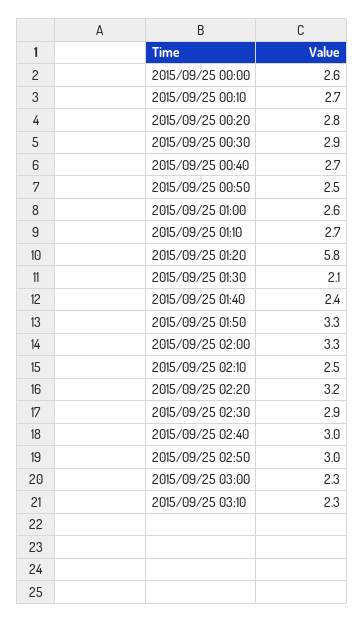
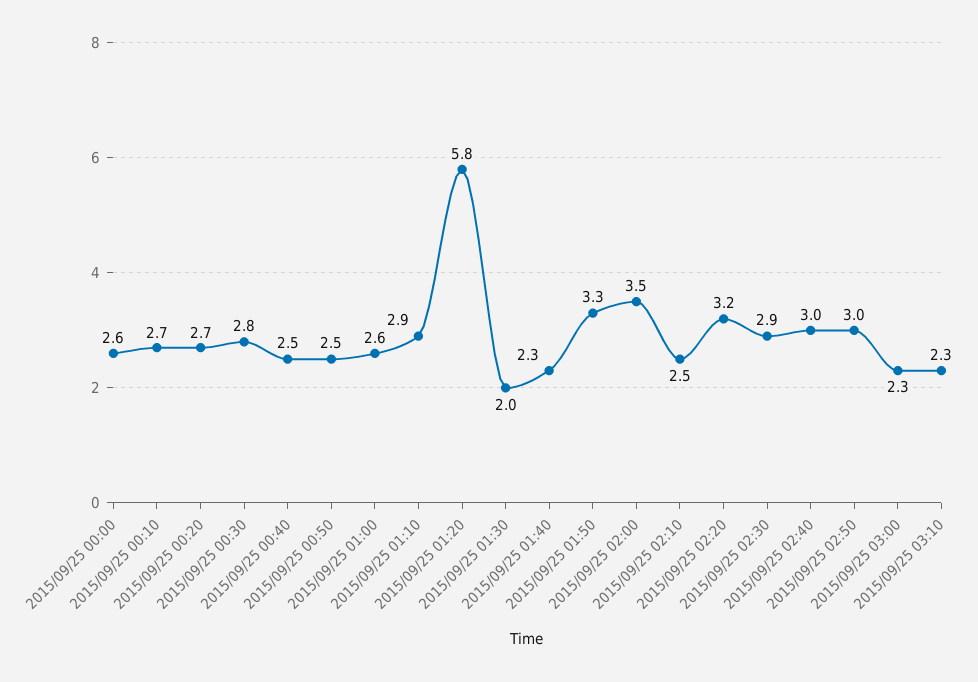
  {
    "2015/09/25 00:00": 2.6,
    "2015/09/25 00:10": 2.7,
-   "2015/09/25 00:20": 2.8,
+   "2015/09/25 00:20": 2.7,
-   "2015/09/25 00:30": 2.9,
+   "2015/09/25 00:30": 2.8,
-   "2015/09/25 00:40": 2.7,
+   "2015/09/25 00:40": 2.5,
    "2015/09/25 00:50": 2.5,
    "2015/09/25 01:00": 2.6,
-   "2015/09/25 01:10": 2.7,
+   "2015/09/25 01:10": 2.9,
    "2015/09/25 01:20": 5.8,
-   "2015/09/25 01:30": 2.1,
+   "2015/09/25 01:30": 2,
-   "2015/09/25 01:40": 2.4,
+   "2015/09/25 01:40": 2.3,
    "2015/09/25 01:50": 3.3,
-   "2015/09/25 02:00": 3.3,
+   "2015/09/25 02:00": 3.5,
    "2015/09/25 02:10": 2.5,
    "2015/09/25 02:20": 3.2,
    "2015/09/25 02:30": 2.9,
    "2015/09/25 02:40": 3,
    "2015/09/25 02:50": 3,
    "2015/09/25 03:00": 2.3,
    "2015/09/25 03:10": 2.3
  }

